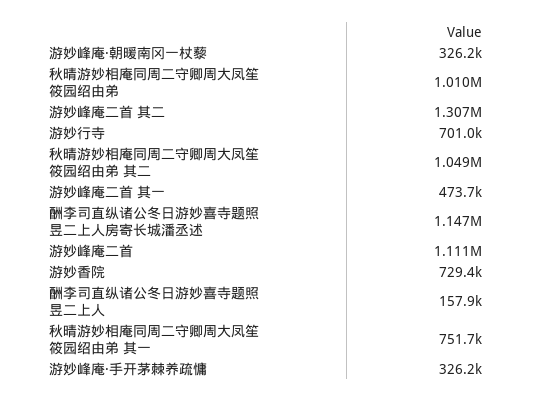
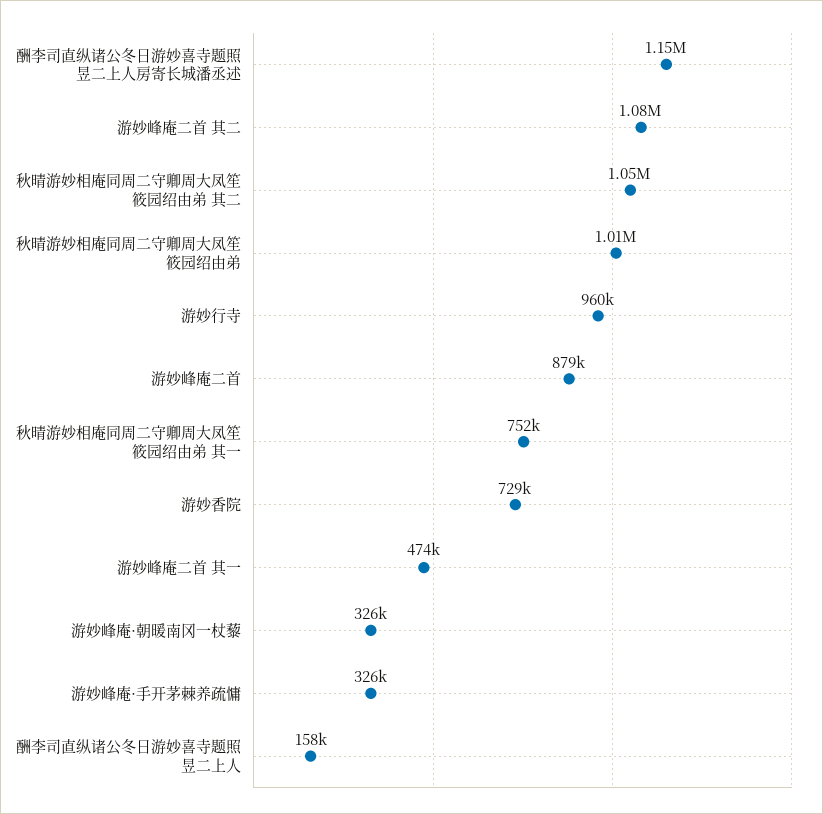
  {
    "游妙峰庵·朝暖南冈一杖藜": 326200,
    "秋晴游妙相庵同周二守卿周大凤笙筱园绍由弟": 1010000,
-   "游妙峰庵二首 其二": 1307000,
+   "游妙峰庵二首 其二": 1080000,
-   "游妙行寺": 701000,
+   "游妙行寺": 960000,
    "秋晴游妙相庵同周二守卿周大凤笙筱园绍由弟 其二": 1049000,
    "游妙峰庵二首 其一": 473700,
    "酬李司直纵诸公冬日游妙喜寺题照昱二上人房寄长城潘丞述": 1147000,
-   "游妙峰庵二首": 1111000,
+   "游妙峰庵二首": 879000,
    "游妙香院": 729400,
    "酬李司直纵诸公冬日游妙喜寺题照昱二上人": 157900,
    "秋晴游妙相庵同周二守卿周大凤笙筱园绍由弟 其一": 751700,
    "游妙峰庵·手开茅棘养疏慵": 326200
  }

